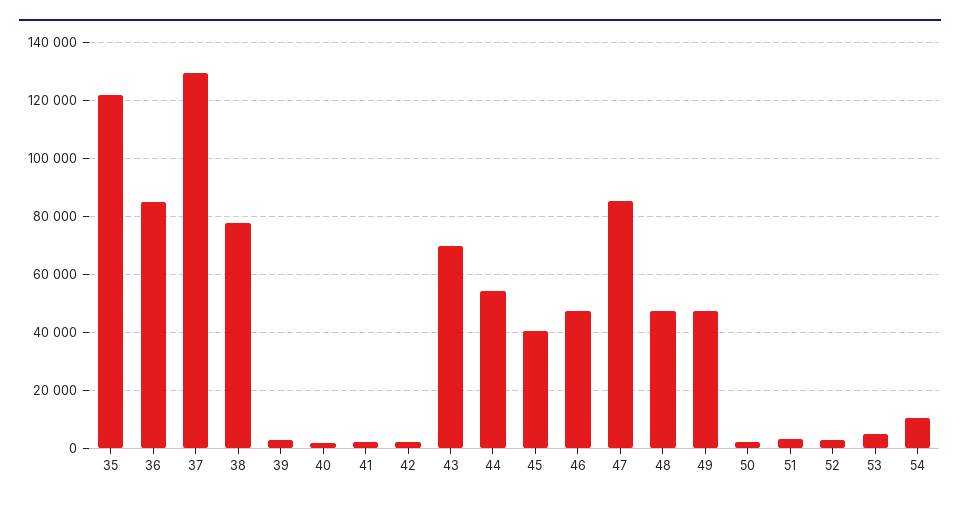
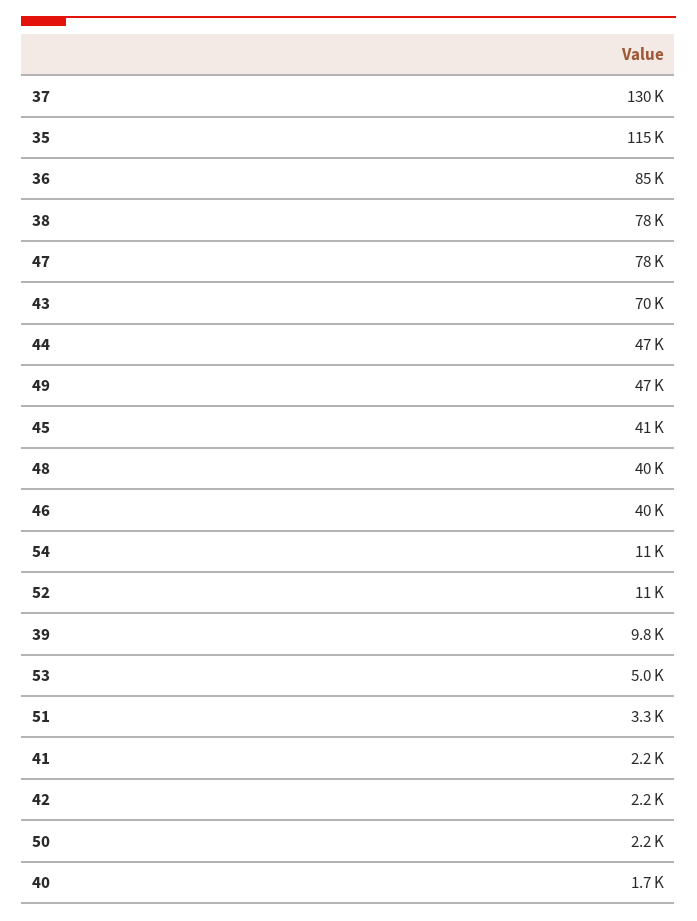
  {
-   "35": 122500,
+   "35": 115000,
    "36": 85000,
    "37": 130000,
    "38": 78000,
-   "39": 2500,
+   "39": 9800,
    "40": 1700,
    "41": 2200,
    "42": 2200,
    "43": 70000,
-   "44": 55000,
+   "44": 47000,
    "45": 41000,
-   "46": 47500,
+   "46": 40000,
-   "47": 85000,
+   "47": 78000,
-   "48": 47500,
+   "48": 40000,
    "49": 47000,
    "50": 2200,
    "51": 3300,
-   "52": 2500,
+   "52": 11000,
    "53": 5000,
    "54": 11000
  }

